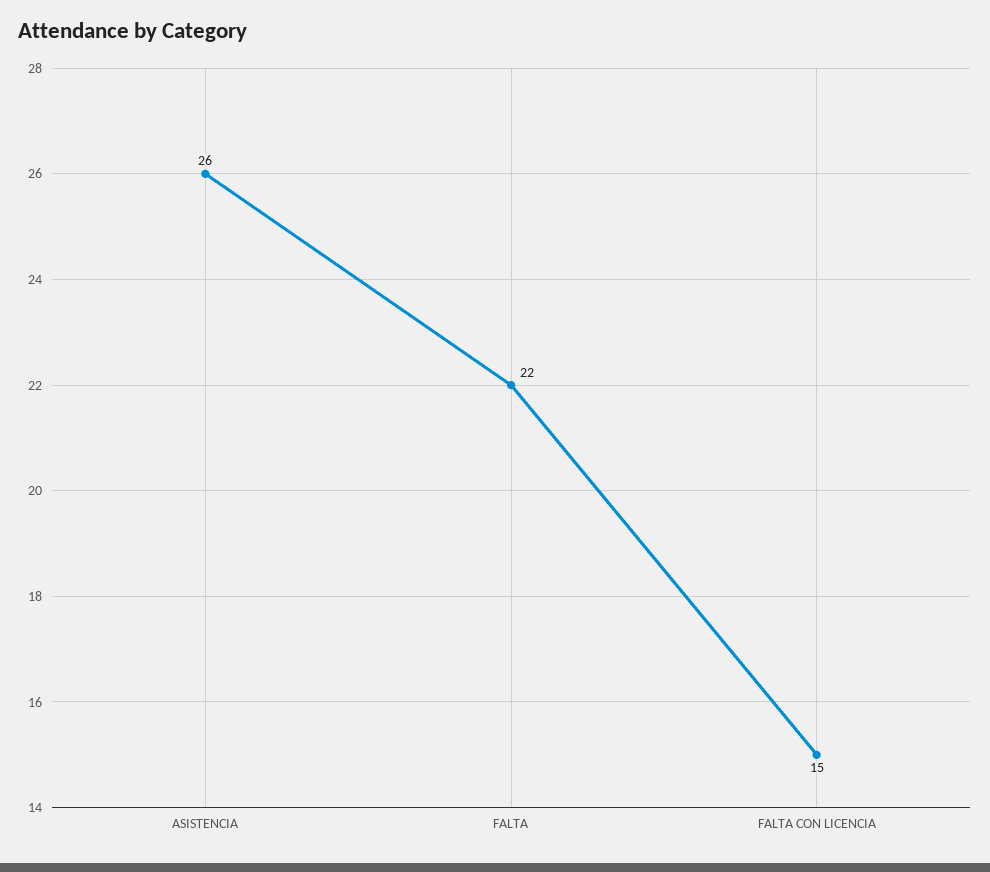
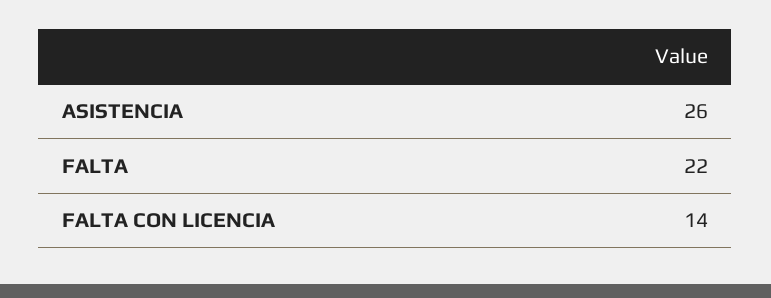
  {
    "ASISTENCIA": 26,
    "FALTA": 22,
-   "FALTA CON LICENCIA": 15
+   "FALTA CON LICENCIA": 14
  }

